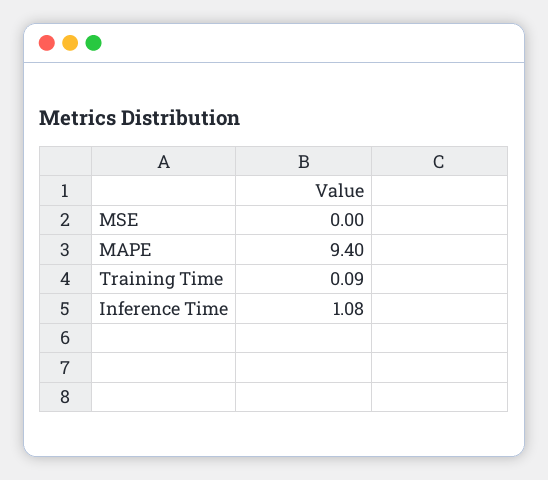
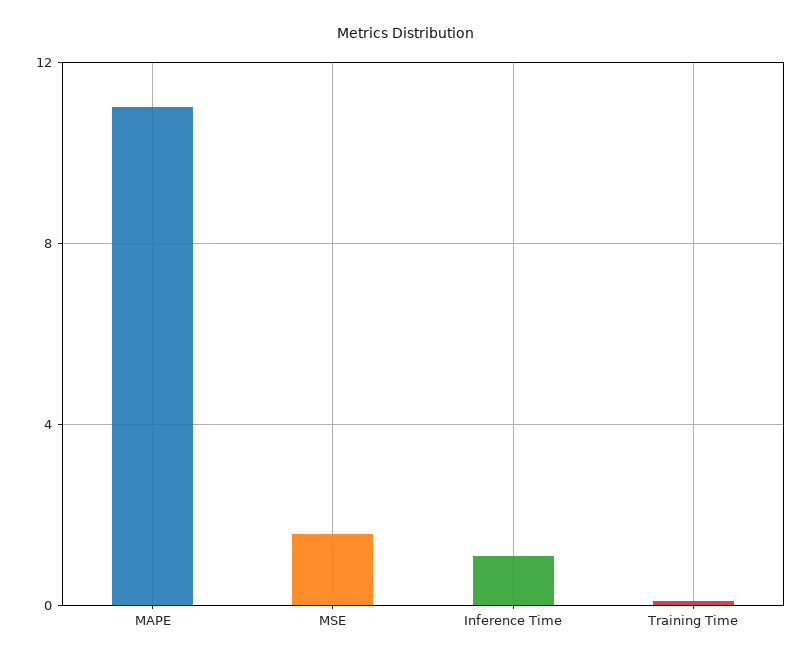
  {
-   "MSE": 0,
+   "MSE": 1.5,
-   "MAPE": 9.4,
+   "MAPE": 11,
    "Training Time": 0.09,
    "Inference Time": 1.08
  }

